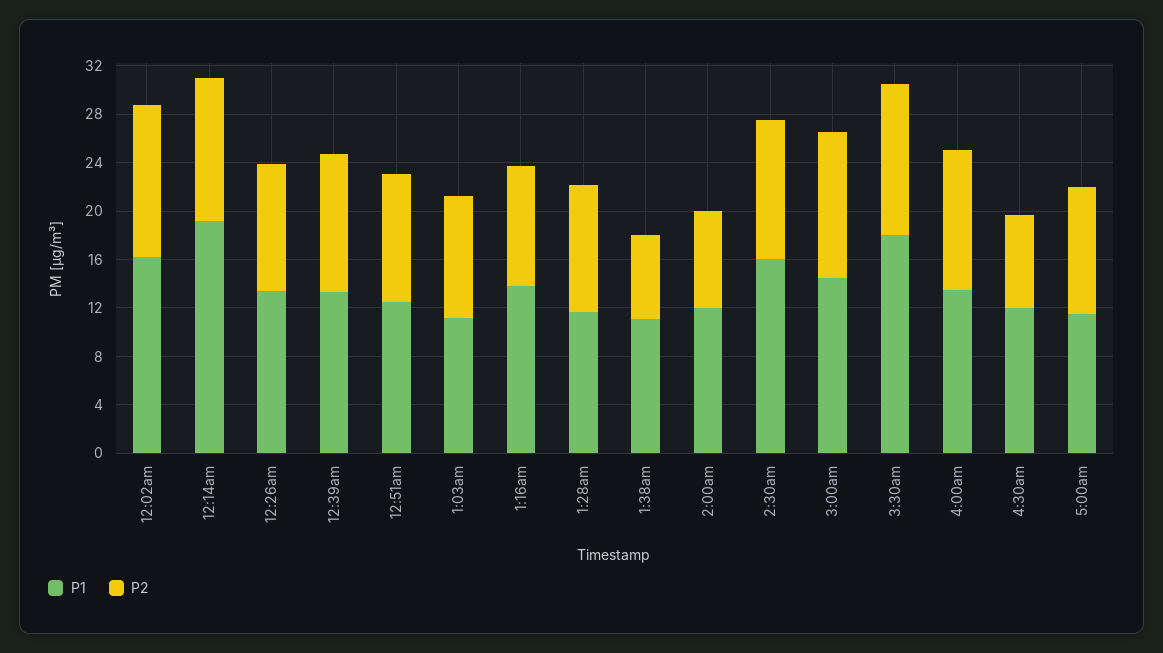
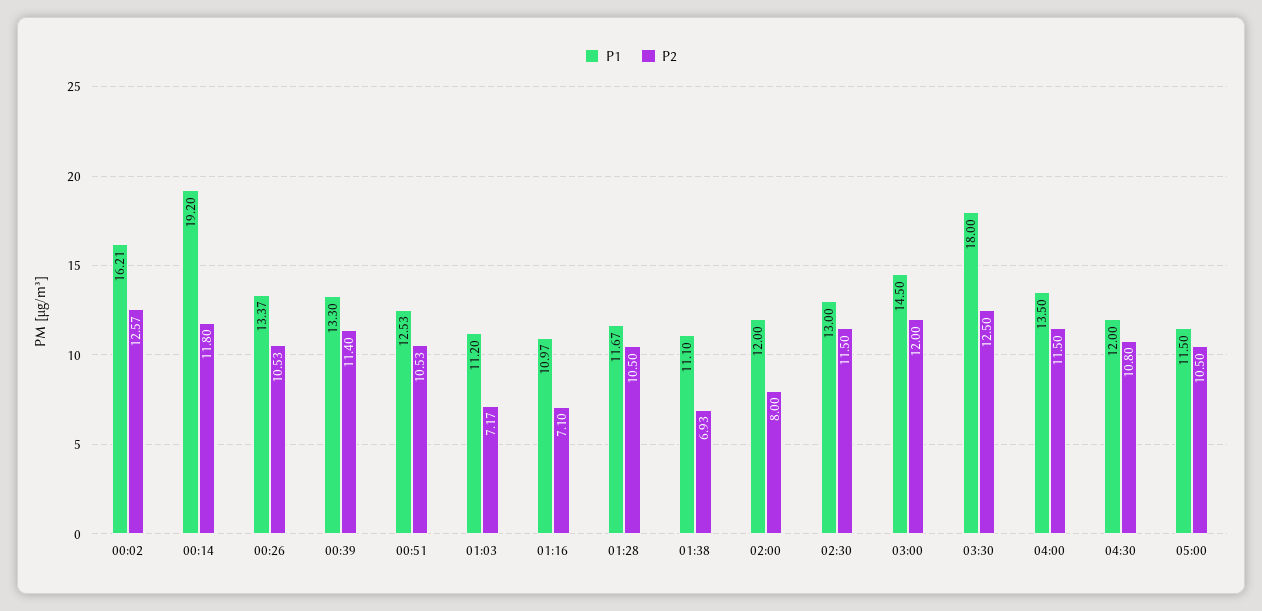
  {
    "P1": {
      "12:02am": 16.21,
      "12:14am": 19.2,
      "12:26am": 13.37,
      "12:39am": 13.3,
      "12:51am": 12.53,
      "1:03am": 11.2,
-     "1:16am": 14,
+     "1:16am": 10.97,
      "1:28am": 11.67,
      "1:38am": 11.1,
      "2:00am": 12,
-     "2:30am": 16,
+     "2:30am": 13,
      "3:00am": 14.5,
      "3:30am": 18,
      "4:00am": 13.5,
      "4:30am": 12,
      "5:00am": 11.5
    },
    "P2": {
      "12:02am": 12.57,
      "12:14am": 11.8,
      "12:26am": 10.53,
      "12:39am": 11.4,
      "12:51am": 10.53,
-     "1:03am": 10,
+     "1:03am": 7.17,
-     "1:16am": 10,
+     "1:16am": 7.1,
      "1:28am": 10.5,
      "1:38am": 6.93,
      "2:00am": 8,
      "2:30am": 11.5,
      "3:00am": 12,
      "3:30am": 12.5,
      "4:00am": 11.5,
-     "4:30am": 8,
+     "4:30am": 10.8,
      "5:00am": 10.5
    }
  }

